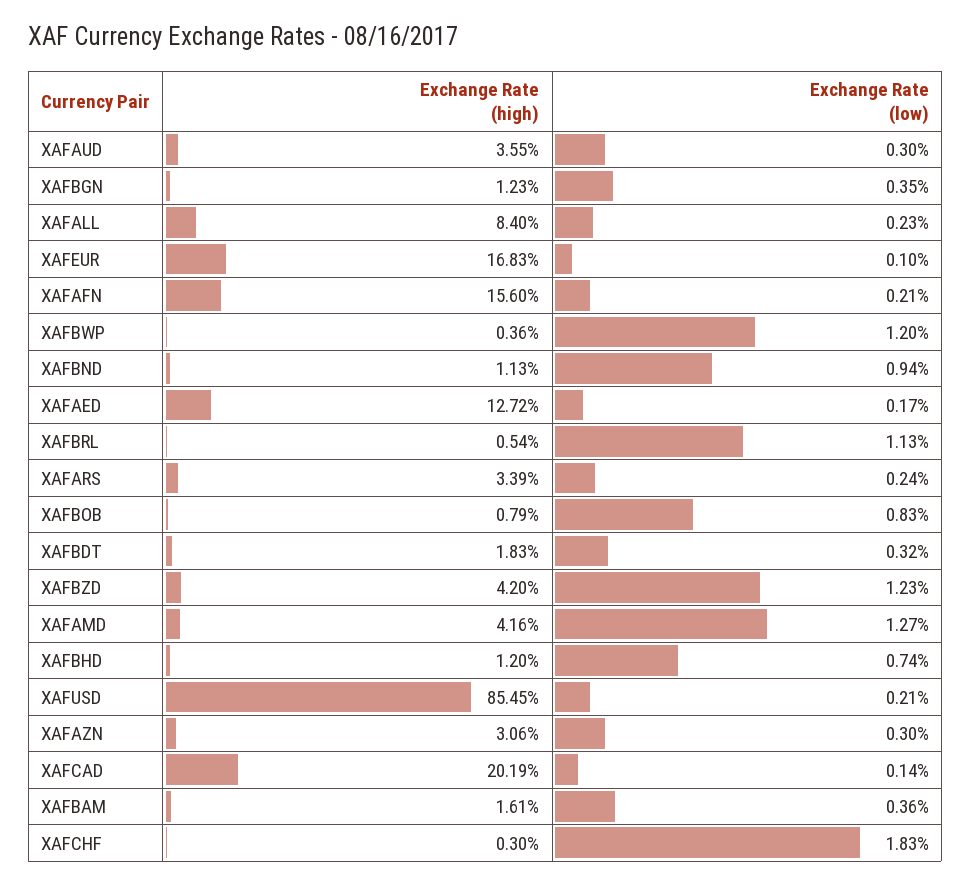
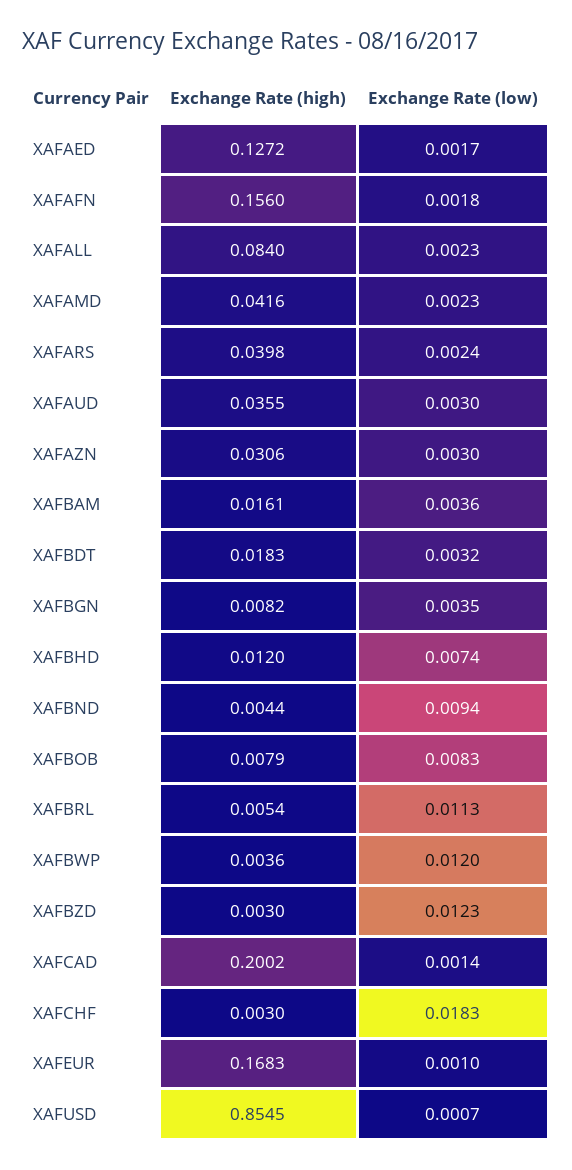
  {
    "Exchange Rate (high)": {
      "XAFAUD": 0.0355,
-     "XAFBGN": 0.0123,
+     "XAFBGN": 0.0082,
      "XAFALL": 0.084,
      "XAFEUR": 0.1683,
      "XAFAFN": 0.156,
      "XAFBWP": 0.0036,
-     "XAFBND": 0.0113,
+     "XAFBND": 0.0044,
      "XAFAED": 0.1272,
      "XAFBRL": 0.0054,
-     "XAFARS": 0.0339,
+     "XAFARS": 0.0398,
      "XAFBOB": 0.0079,
      "XAFBDT": 0.0183,
-     "XAFBZD": 0.042,
+     "XAFBZD": 0.003,
      "XAFAMD": 0.0416,
      "XAFBHD": 0.012,
      "XAFUSD": 0.8545,
      "XAFAZN": 0.0306,
-     "XAFCAD": 0.2019,
+     "XAFCAD": 0.2002,
      "XAFBAM": 0.0161,
      "XAFCHF": 0.003
    },
    "Exchange Rate (low)": {
      "XAFAUD": 0.003,
      "XAFBGN": 0.0035,
      "XAFALL": 0.0023,
      "XAFEUR": 0.001,
-     "XAFAFN": 0.0021,
+     "XAFAFN": 0.0018,
      "XAFBWP": 0.012,
      "XAFBND": 0.0094,
      "XAFAED": 0.0017,
      "XAFBRL": 0.0113,
      "XAFARS": 0.0024,
      "XAFBOB": 0.0083,
      "XAFBDT": 0.0032,
      "XAFBZD": 0.0123,
-     "XAFAMD": 0.0127,
+     "XAFAMD": 0.0023,
      "XAFBHD": 0.0074,
-     "XAFUSD": 0.0021,
+     "XAFUSD": 0.0007,
      "XAFAZN": 0.003,
      "XAFCAD": 0.0014,
      "XAFBAM": 0.0036,
      "XAFCHF": 0.0183
    }
  }

